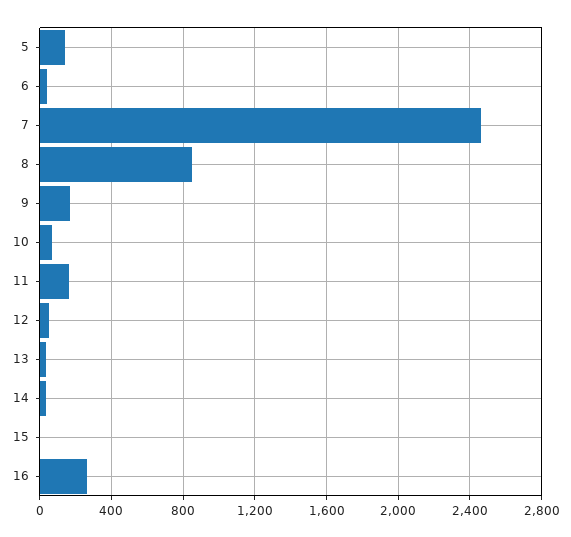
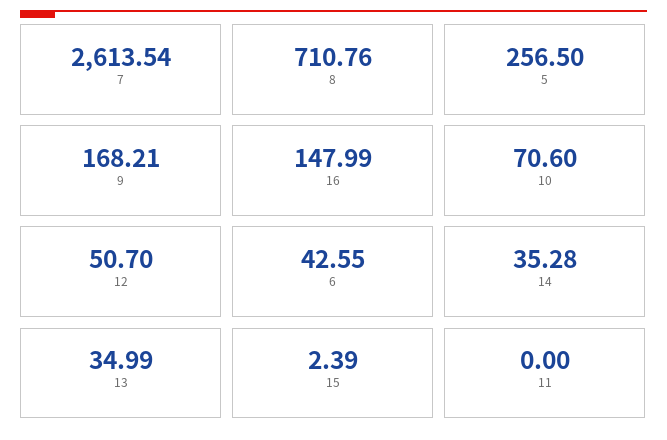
  {
-   "5": 150,
+   "5": 256.5,
    "6": 42.55,
-   "7": 2450,
+   "7": 2613.54,
-   "8": 850,
+   "8": 710.76,
    "9": 168.21,
    "10": 70.6,
-   "11": 150,
+   "11": 0,
    "12": 50.7,
    "13": 34.99,
    "14": 35.28,
    "15": 2.39,
-   "16": 250
+   "16": 147.99
  }

